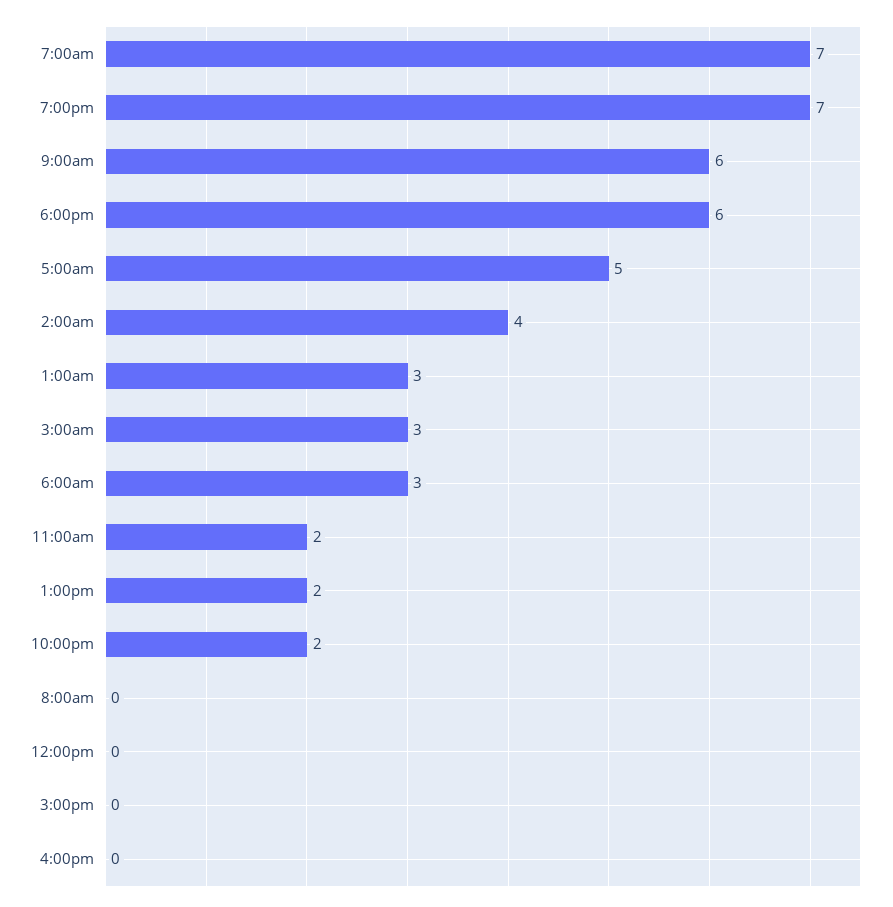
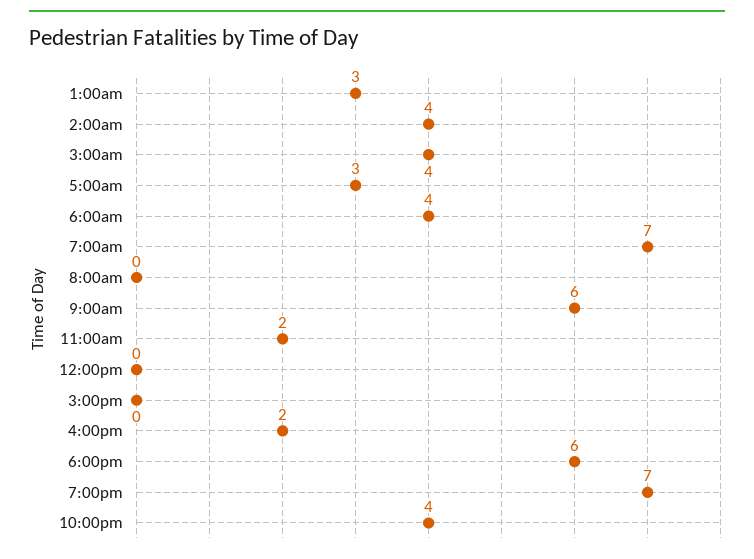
  {
    "7:00am": 7,
    "7:00pm": 7,
    "9:00am": 6,
    "6:00pm": 6,
-   "5:00am": 5,
+   "5:00am": 3,
    "2:00am": 4,
    "1:00am": 3,
-   "3:00am": 3,
+   "3:00am": 4,
-   "6:00am": 3,
+   "6:00am": 4,
    "11:00am": 2,
-   "1:00pm": 2,
-   "10:00pm": 2,
+   "10:00pm": 4,
    "8:00am": 0,
    "12:00pm": 0,
    "3:00pm": 0,
-   "4:00pm": 0
+   "4:00pm": 2
  }

